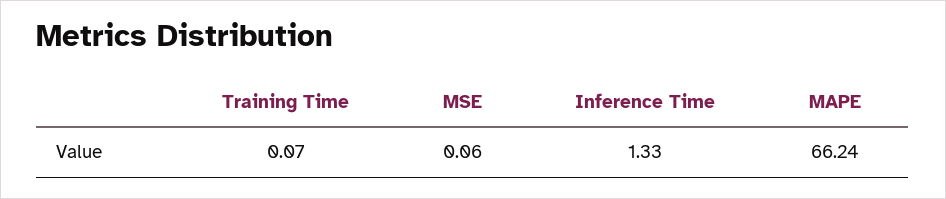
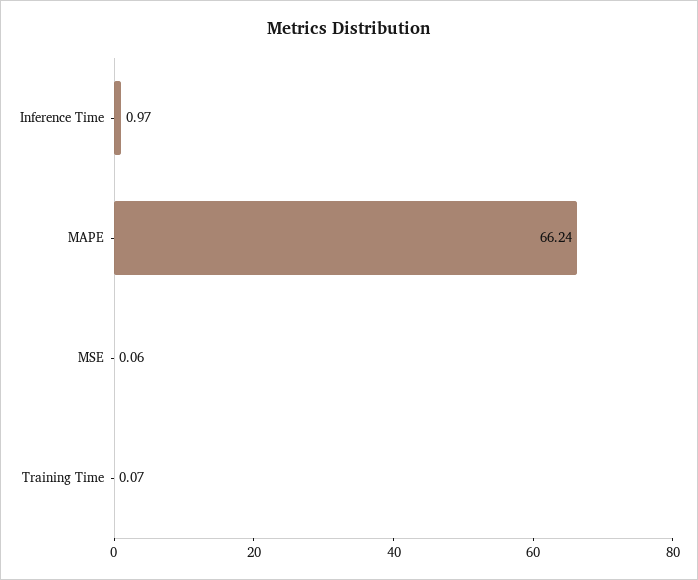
  {
    "Training Time": 0.07,
    "MSE": 0.06,
-   "Inference Time": 1.33,
+   "Inference Time": 0.97,
    "MAPE": 66.24
  }

